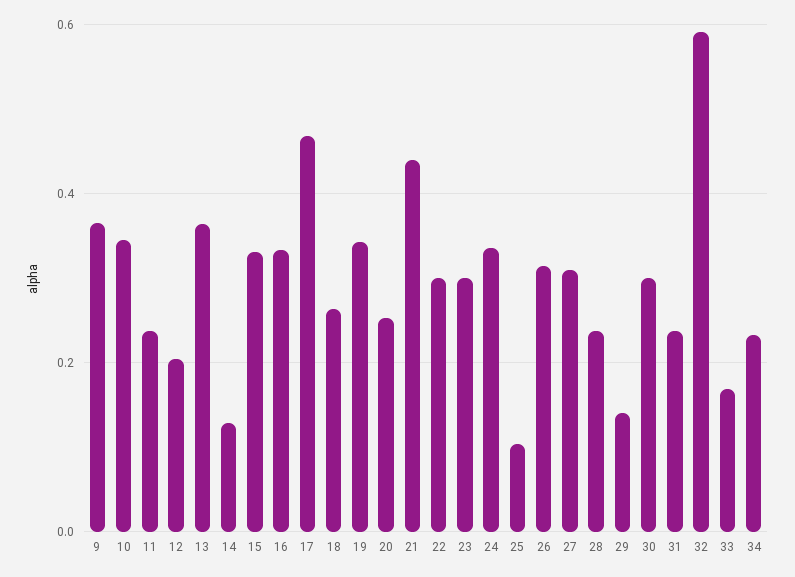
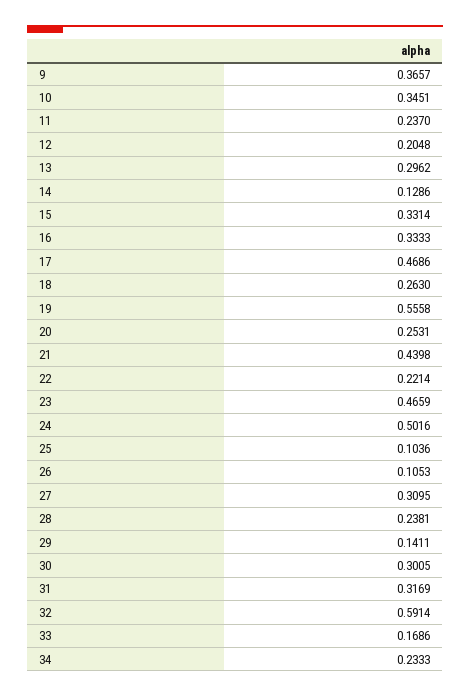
  {
    "9": 0.3657,
    "10": 0.3451,
    "11": 0.237,
    "12": 0.2048,
-   "13": 0.36,
+   "13": 0.2962,
    "14": 0.1286,
    "15": 0.3314,
    "16": 0.3333,
    "17": 0.4686,
    "18": 0.263,
-   "19": 0.34,
+   "19": 0.5558,
    "20": 0.2531,
    "21": 0.4398,
-   "22": 0.3,
+   "22": 0.2214,
-   "23": 0.3,
+   "23": 0.4659,
-   "24": 0.34,
+   "24": 0.5016,
    "25": 0.1036,
-   "26": 0.32,
+   "26": 0.1053,
    "27": 0.3095,
    "28": 0.2381,
    "29": 0.1411,
    "30": 0.3005,
-   "31": 0.24,
+   "31": 0.3169,
    "32": 0.5914,
    "33": 0.1686,
    "34": 0.2333
  }

